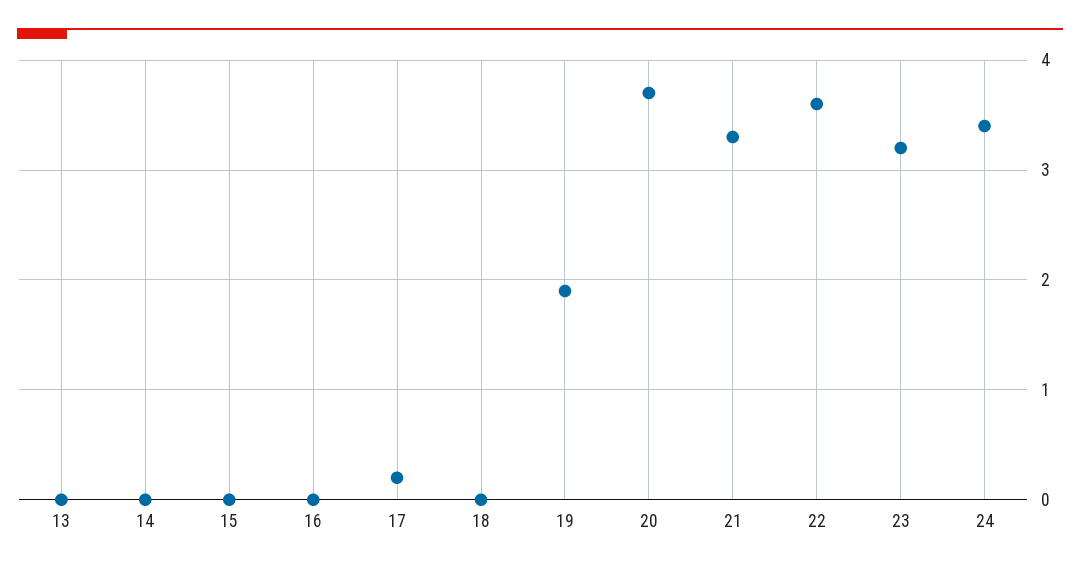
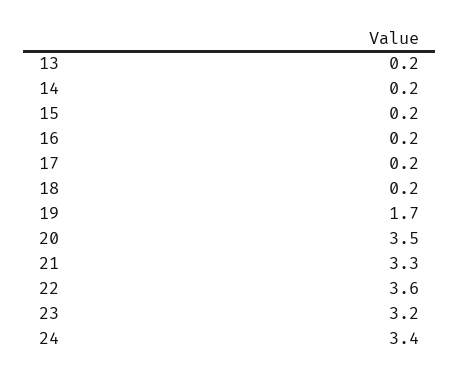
  {
-   "13": 0,
+   "13": 0.2,
-   "14": 0,
+   "14": 0.2,
-   "15": 0,
+   "15": 0.2,
-   "16": 0,
+   "16": 0.2,
    "17": 0.2,
-   "18": 0,
+   "18": 0.2,
-   "19": 1.9,
+   "19": 1.7,
-   "20": 3.7,
+   "20": 3.5,
    "21": 3.3,
    "22": 3.6,
    "23": 3.2,
    "24": 3.4
  }

